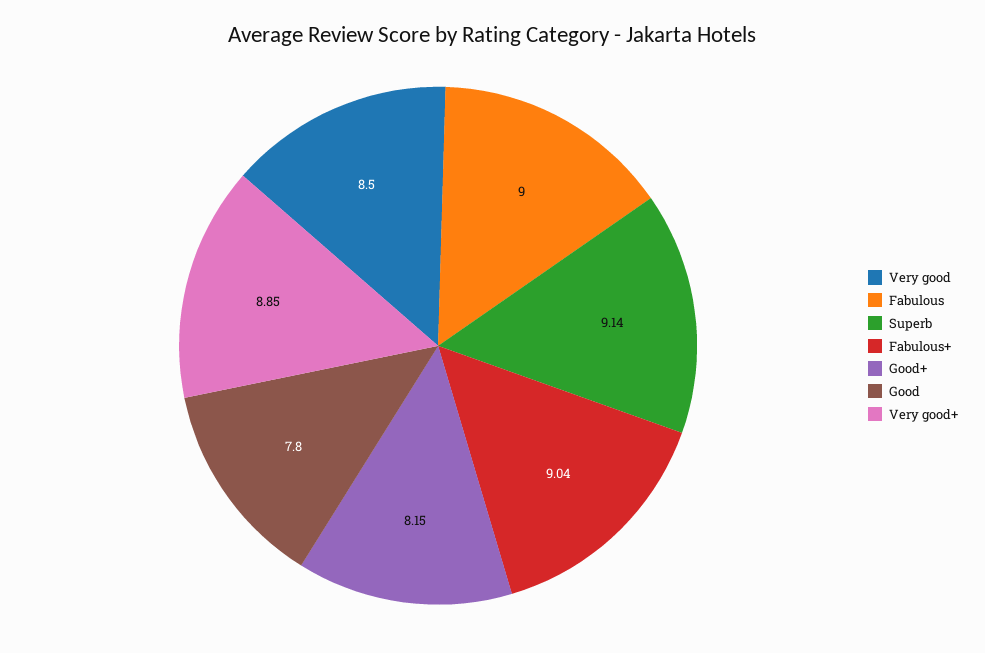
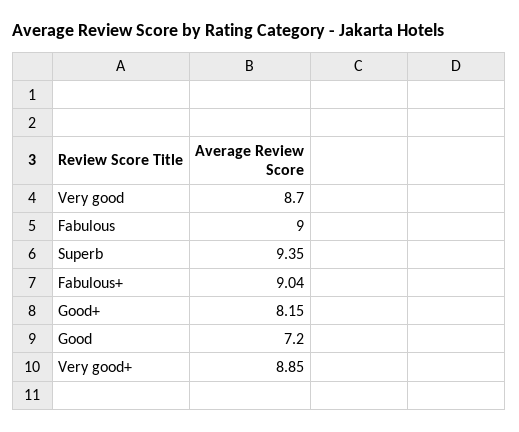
  {
-   "Very good": 8.5,
+   "Very good": 8.7,
    "Fabulous": 9,
-   "Superb": 9.14,
+   "Superb": 9.35,
    "Fabulous+": 9.04,
    "Good+": 8.15,
-   "Good": 7.8,
+   "Good": 7.2,
    "Very good+": 8.85
  }

